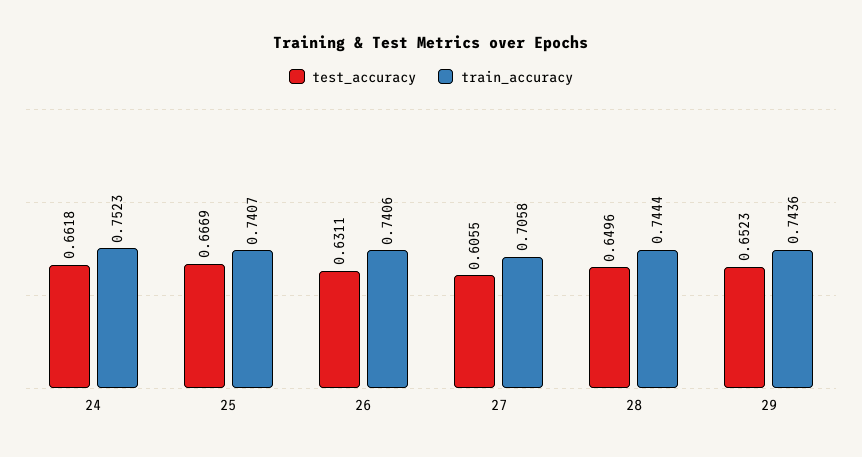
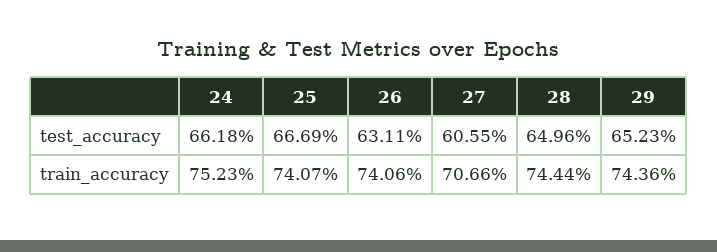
  {
    "test_accuracy": {
      "24": 0.6618,
      "25": 0.6669,
      "26": 0.6311,
      "27": 0.6055,
      "28": 0.6496,
      "29": 0.6523
    },
    "train_accuracy": {
      "24": 0.7523,
      "25": 0.7407,
      "26": 0.7406,
-     "27": 0.7058,
+     "27": 0.7066,
      "28": 0.7444,
      "29": 0.7436
    }
  }

